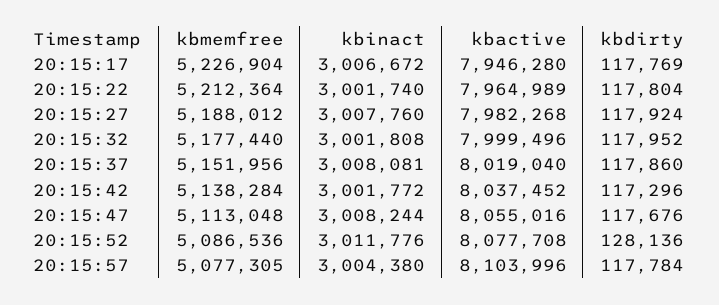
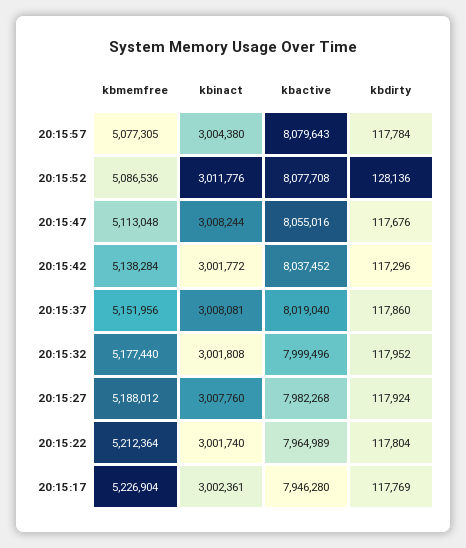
  {
    "kbmemfree": {
      "20:15:17": 5226904,
      "20:15:22": 5212364,
      "20:15:27": 5188012,
      "20:15:32": 5177440,
      "20:15:37": 5151956,
      "20:15:42": 5138284,
      "20:15:47": 5113048,
      "20:15:52": 5086536,
      "20:15:57": 5077305
    },
    "kbinact": {
-     "20:15:17": 3006672,
+     "20:15:17": 3002361,
      "20:15:22": 3001740,
      "20:15:27": 3007760,
      "20:15:32": 3001808,
      "20:15:37": 3008081,
      "20:15:42": 3001772,
      "20:15:47": 3008244,
      "20:15:52": 3011776,
      "20:15:57": 3004380
    },
    "kbactive": {
      "20:15:17": 7946280,
      "20:15:22": 7964989,
      "20:15:27": 7982268,
      "20:15:32": 7999496,
      "20:15:37": 8019040,
      "20:15:42": 8037452,
      "20:15:47": 8055016,
      "20:15:52": 8077708,
-     "20:15:57": 8103996
+     "20:15:57": 8079643
    },
    "kbdirty": {
      "20:15:17": 117769,
      "20:15:22": 117804,
      "20:15:27": 117924,
      "20:15:32": 117952,
      "20:15:37": 117860,
      "20:15:42": 117296,
      "20:15:47": 117676,
      "20:15:52": 128136,
      "20:15:57": 117784
    }
  }

